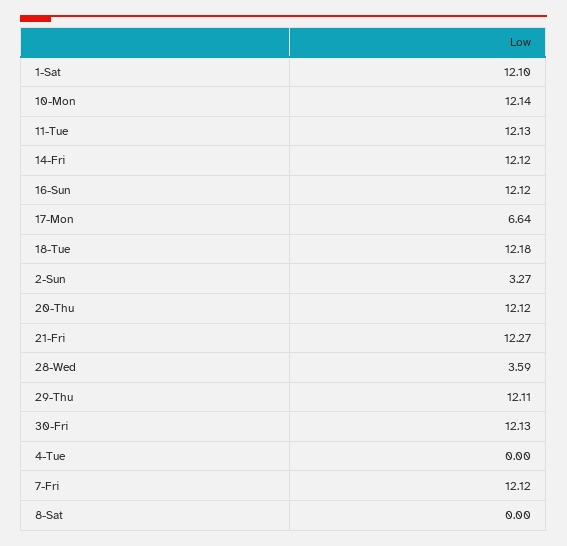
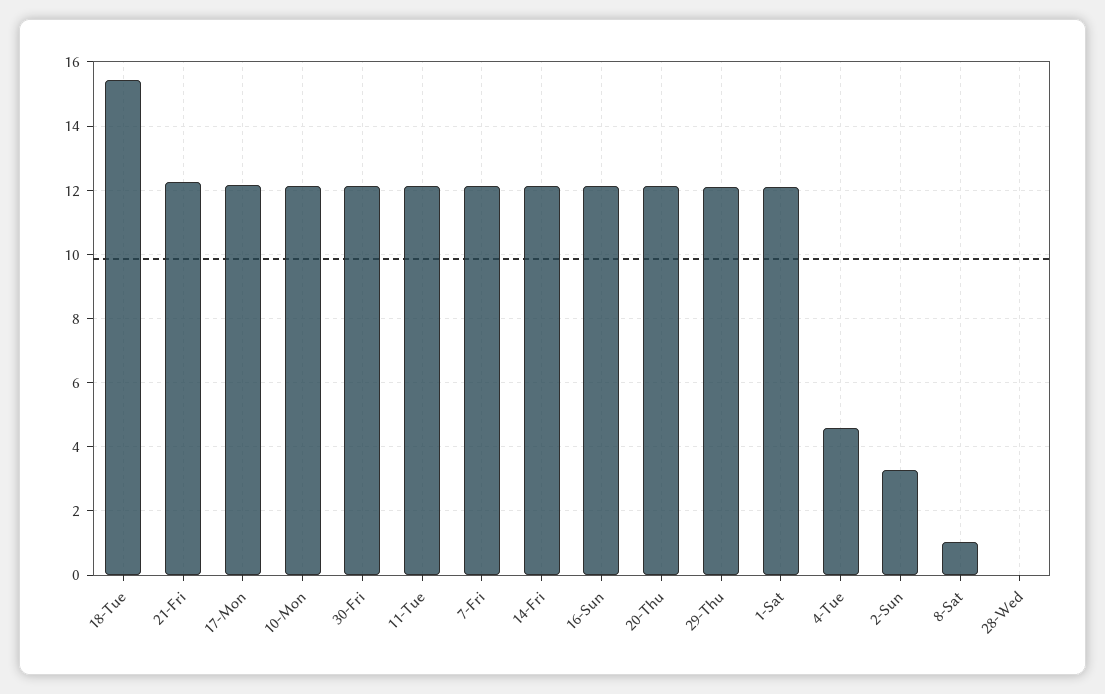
  {
    "1-Sat": 12.1,
    "10-Mon": 12.14,
    "11-Tue": 12.13,
    "14-Fri": 12.12,
    "16-Sun": 12.12,
-   "17-Mon": 6.64,
+   "17-Mon": 12.2,
-   "18-Tue": 12.18,
+   "18-Tue": 15.4,
    "2-Sun": 3.27,
    "20-Thu": 12.12,
    "21-Fri": 12.27,
-   "28-Wed": 3.59,
+   "28-Wed": 0,
    "29-Thu": 12.11,
    "30-Fri": 12.13,
-   "4-Tue": 0,
+   "4-Tue": 4.6,
    "7-Fri": 12.12,
-   "8-Sat": 0
+   "8-Sat": 1
  }

